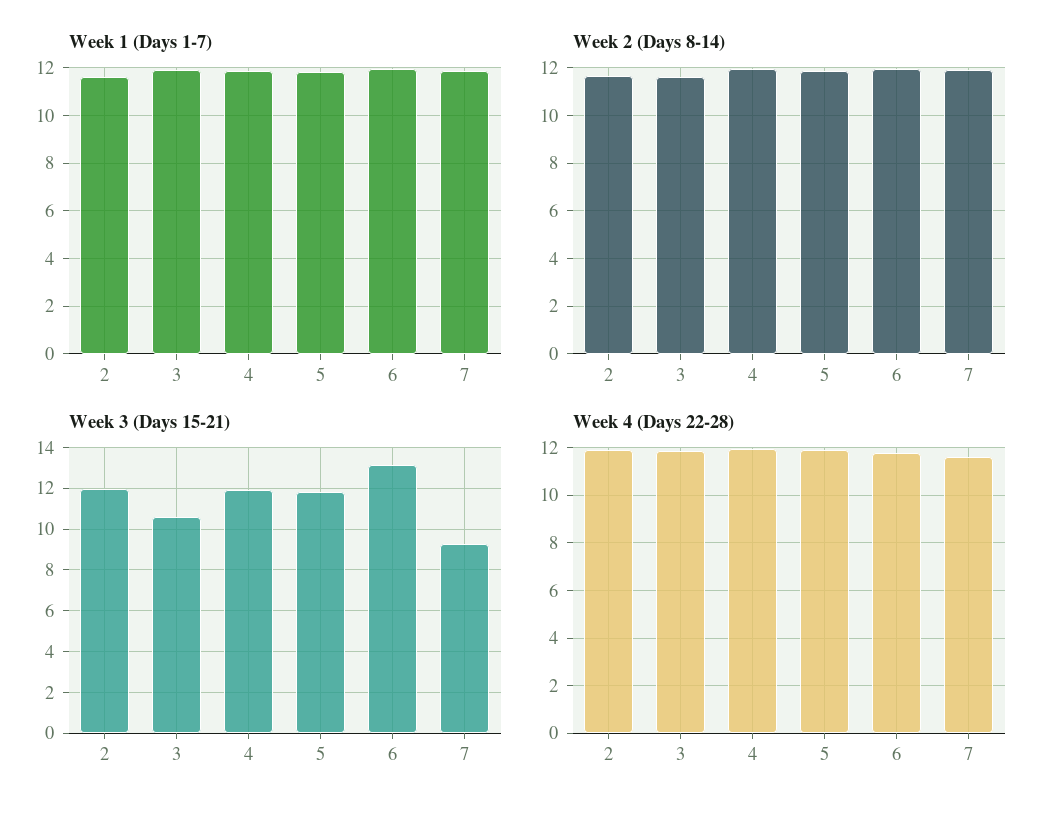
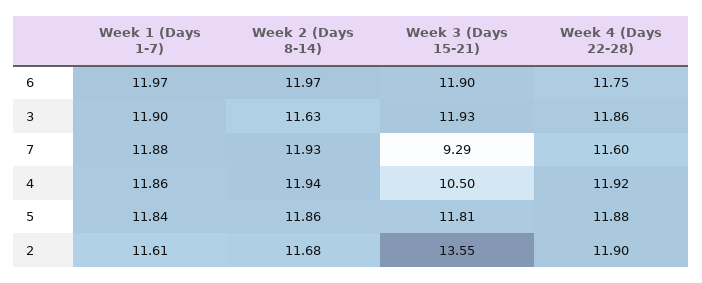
  {
    "Week 1 (Days 1-7)": {
      "2": 11.61,
      "3": 11.9,
      "4": 11.86,
      "5": 11.84,
      "6": 11.97,
      "7": 11.88
    },
    "Week 2 (Days 8-14)": {
      "2": 11.68,
      "3": 11.63,
      "4": 11.94,
      "5": 11.86,
      "6": 11.97,
      "7": 11.93
    },
    "Week 3 (Days 15-21)": {
-     "2": 12,
+     "2": 13.55,
-     "3": 10.5,
+     "3": 11.93,
-     "4": 12,
+     "4": 10.5,
      "5": 11.81,
-     "6": 13,
+     "6": 11.9,
      "7": 9.29
    },
    "Week 4 (Days 22-28)": {
      "2": 11.9,
      "3": 11.86,
      "4": 11.92,
      "5": 11.88,
      "6": 11.75,
      "7": 11.6
    }
  }

